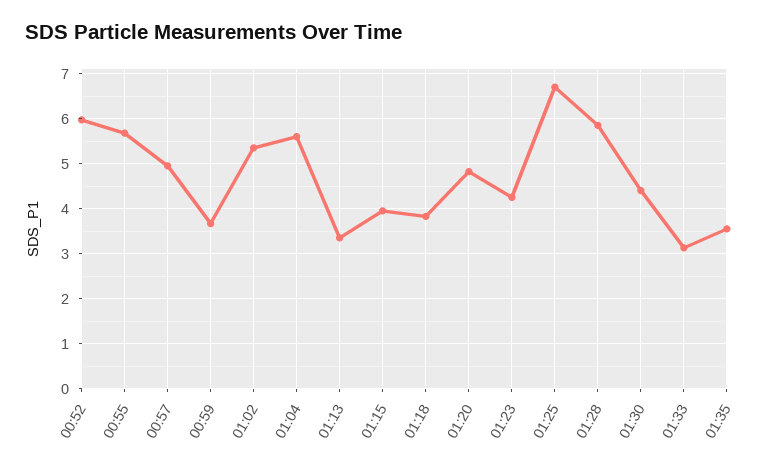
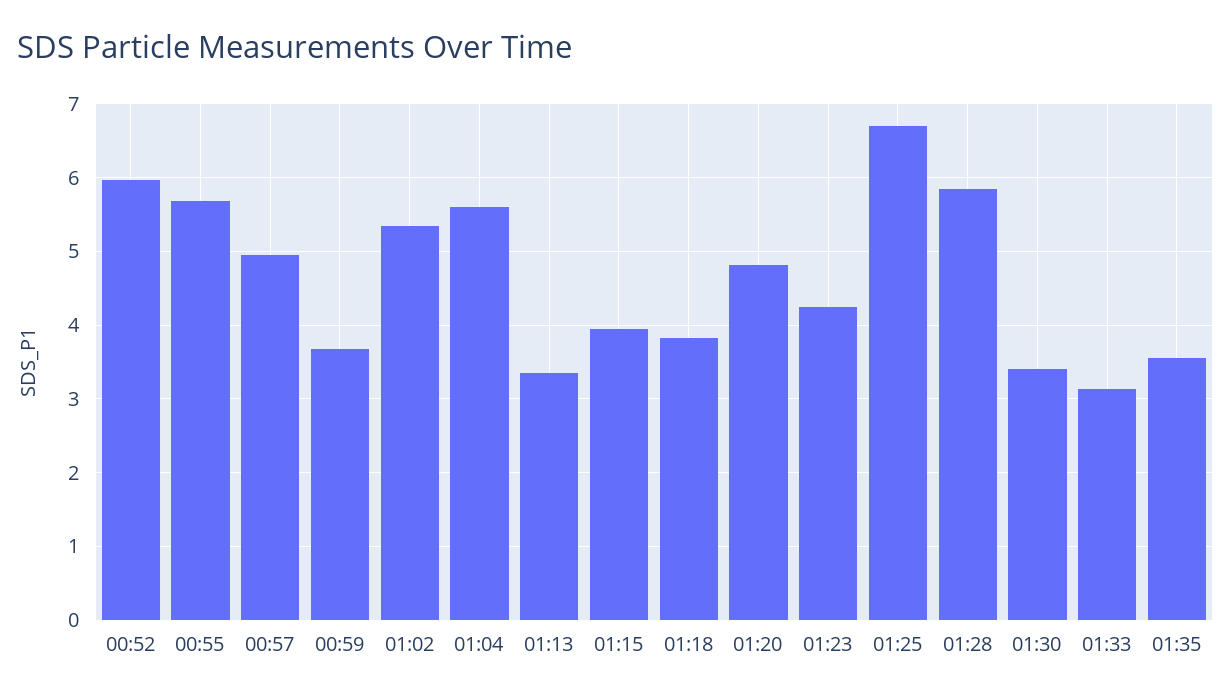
  {
    "00:52": 6,
    "00:55": 5.7,
    "00:57": 5,
    "00:59": 3.7,
    "01:02": 5.4,
    "01:04": 5.6,
    "01:13": 3.4,
    "01:15": 4,
    "01:18": 3.8,
    "01:20": 4.8,
    "01:23": 4.3,
    "01:25": 6.7,
    "01:28": 5.9,
-   "01:30": 4.4,
+   "01:30": 3.4,
    "01:33": 3.1,
    "01:35": 3.6
  }

